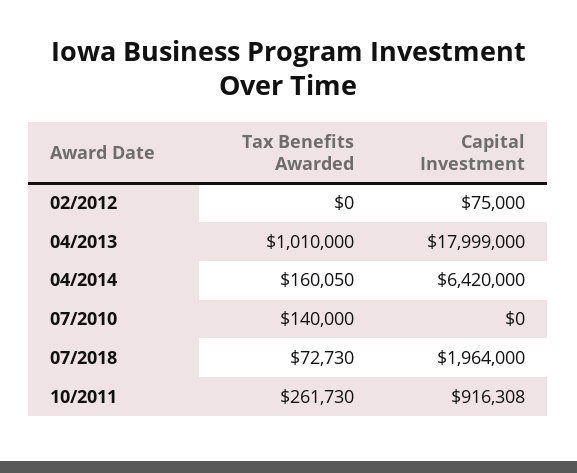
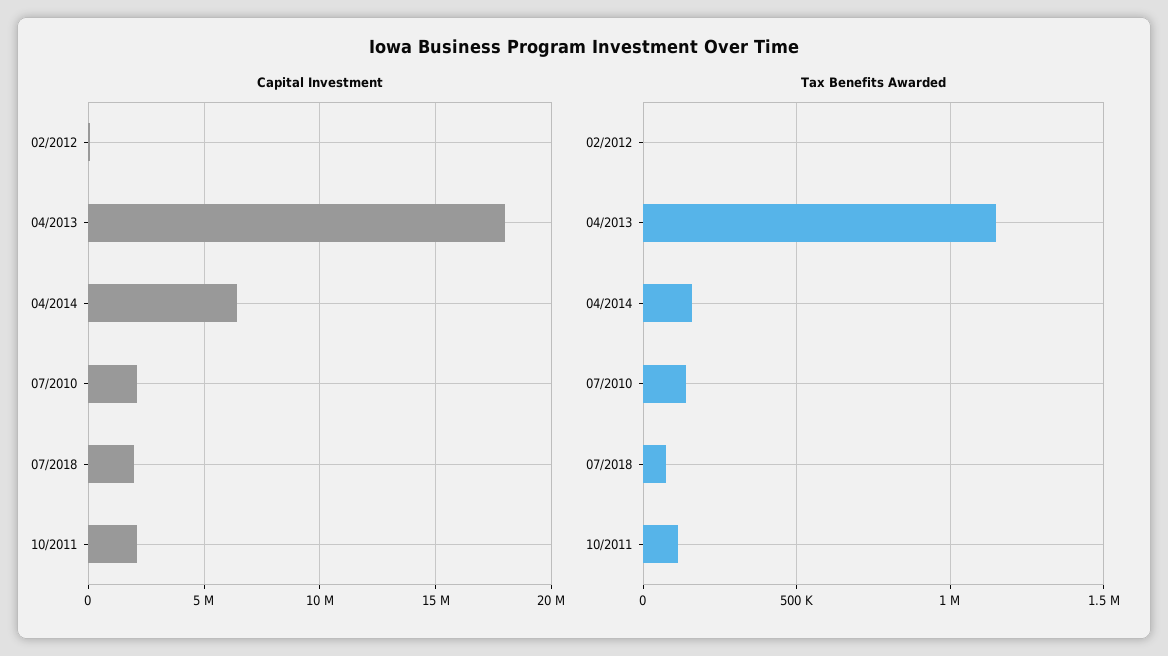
  {
    "Tax Benefits Awarded": {
      "02/2012": 0,
-     "04/2013": 1010000,
+     "04/2013": 1150000,
      "04/2014": 160050,
      "07/2010": 140000,
      "07/2018": 72730,
-     "10/2011": 261730
+     "10/2011": 100000
    },
    "Capital Investment": {
      "02/2012": 75000,
      "04/2013": 17999000,
      "04/2014": 6420000,
-     "07/2010": 0,
+     "07/2010": 2000000,
      "07/2018": 1964000,
-     "10/2011": 916308
+     "10/2011": 2000000
    }
  }

